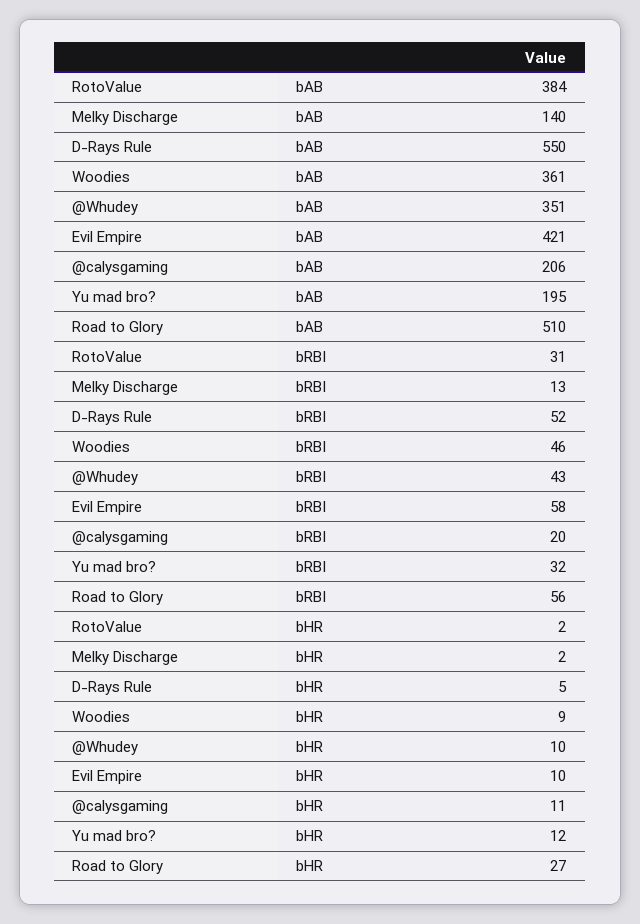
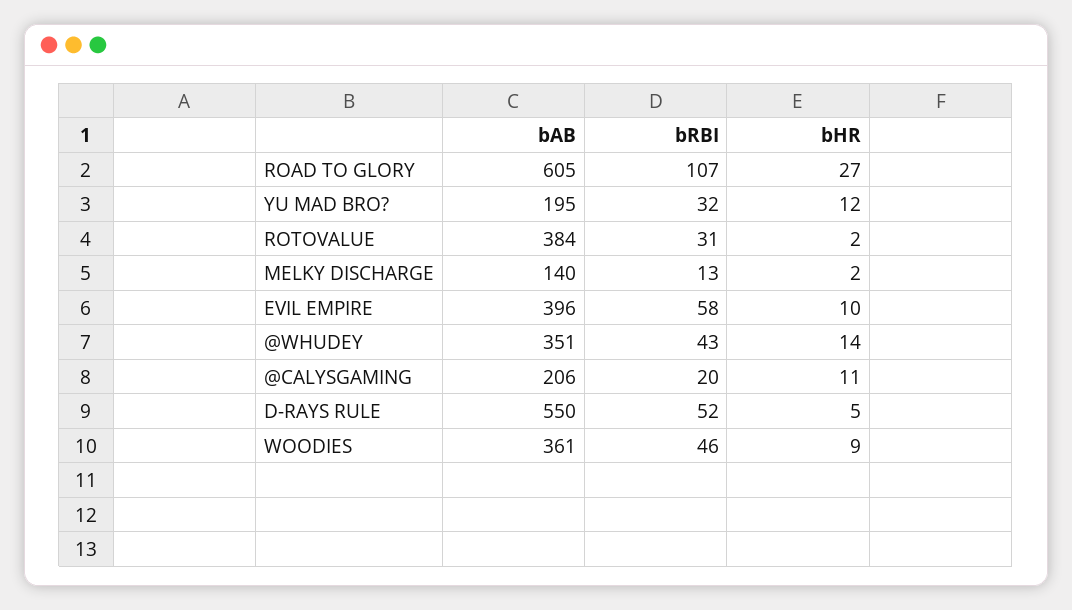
  {
    "RotoValue": {
      "bAB": 384,
      "bRBI": 31,
      "bHR": 2
    },
    "Melky Discharge": {
      "bAB": 140,
      "bRBI": 13,
      "bHR": 2
    },
    "D-Rays Rule": {
      "bAB": 550,
      "bRBI": 52,
      "bHR": 5
    },
    "Woodies": {
      "bAB": 361,
      "bRBI": 46,
      "bHR": 9
    },
    "@Whudey": {
      "bAB": 351,
      "bRBI": 43,
-     "bHR": 10
+     "bHR": 14
    },
    "Evil Empire": {
-     "bAB": 421,
+     "bAB": 396,
      "bRBI": 58,
      "bHR": 10
    },
    "@calysgaming": {
      "bAB": 206,
      "bRBI": 20,
      "bHR": 11
    },
    "Yu mad bro?": {
      "bAB": 195,
      "bRBI": 32,
      "bHR": 12
    },
    "Road to Glory": {
-     "bAB": 510,
+     "bAB": 605,
-     "bRBI": 56,
+     "bRBI": 107,
      "bHR": 27
    }
  }

